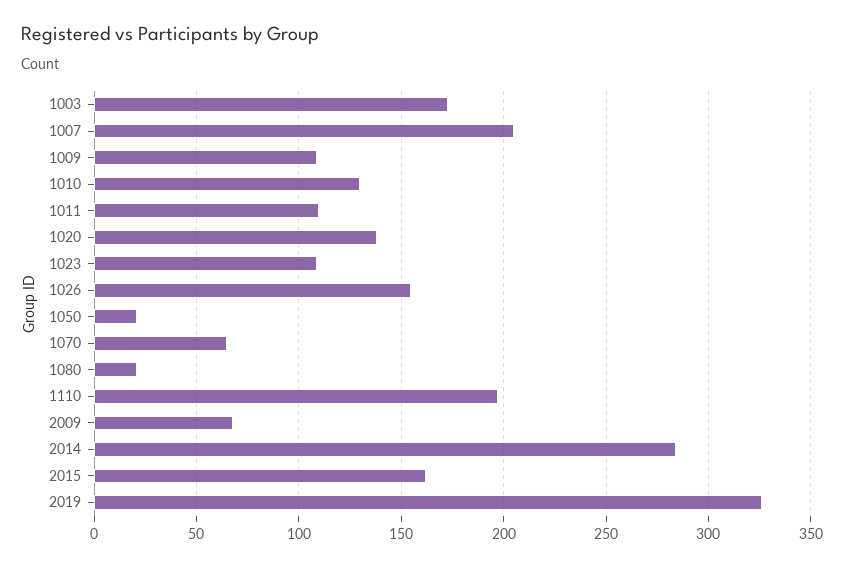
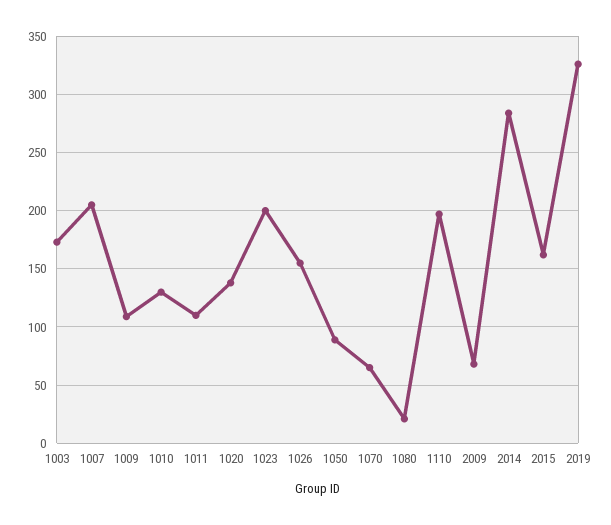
  {
    "1003": 175,
    "1007": 205,
    "1009": 110,
    "1010": 130,
    "1011": 110,
    "1020": 140,
-   "1023": 110,
+   "1023": 200,
    "1026": 155,
-   "1050": 20,
+   "1050": 90,
    "1070": 65,
    "1080": 20,
    "1110": 195,
    "2009": 70,
    "2014": 285,
    "2015": 160,
    "2019": 325
  }

